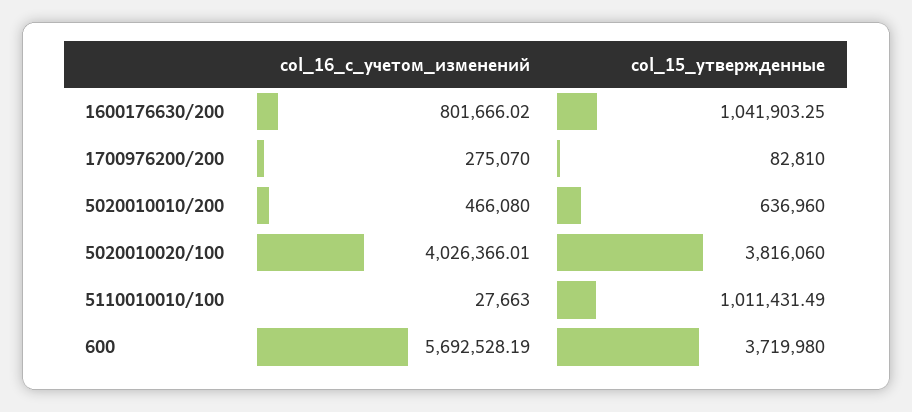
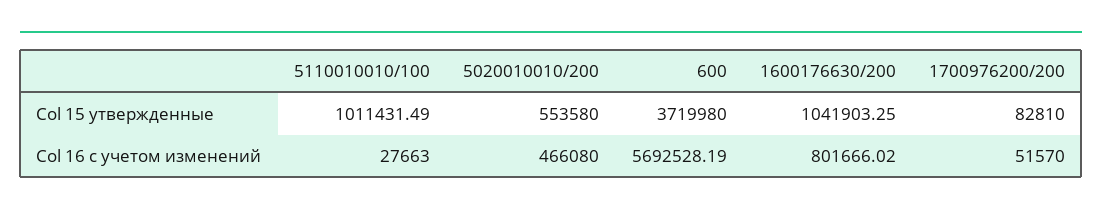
  {
    "col_16_с_учетом_изменений": {
      "1600176630/200": 801666.02,
-     "1700976200/200": 275070,
+     "1700976200/200": 51570,
      "5020010010/200": 466080,
-     "5020010020/100": 4026366.01,
      "5110010010/100": 27663,
      "600": 5692528.19
    },
    "col_15_утвержденные": {
      "1600176630/200": 1041903.25,
      "1700976200/200": 82810,
-     "5020010010/200": 636960,
+     "5020010010/200": 553580,
-     "5020010020/100": 3816060,
      "5110010010/100": 1011431.49,
      "600": 3719980
    }
  }

